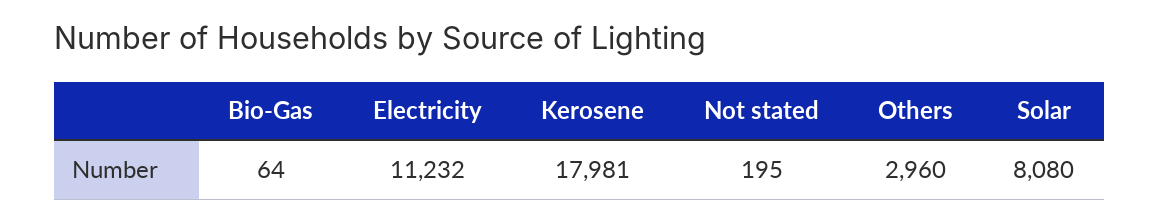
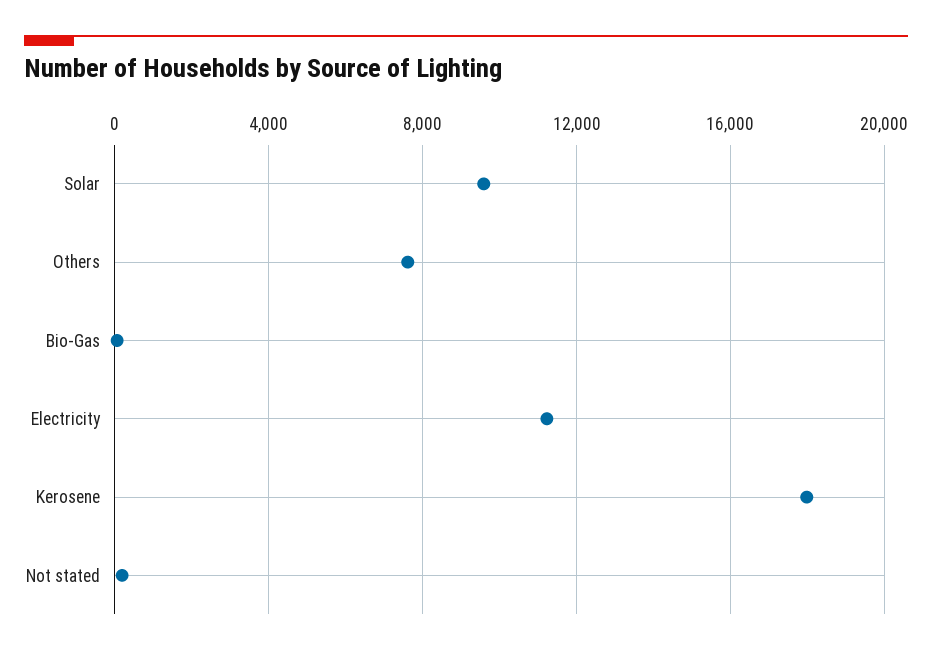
  {
    "Bio-Gas": 64,
    "Electricity": 11232,
    "Kerosene": 17981,
    "Not stated": 195,
-   "Others": 2960,
+   "Others": 7500,
-   "Solar": 8080
+   "Solar": 9500
  }

